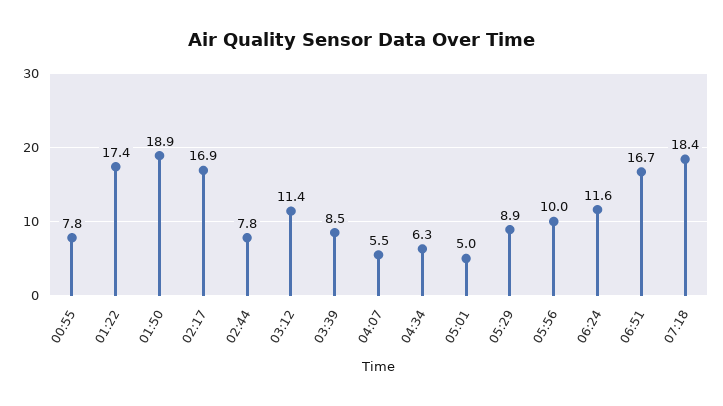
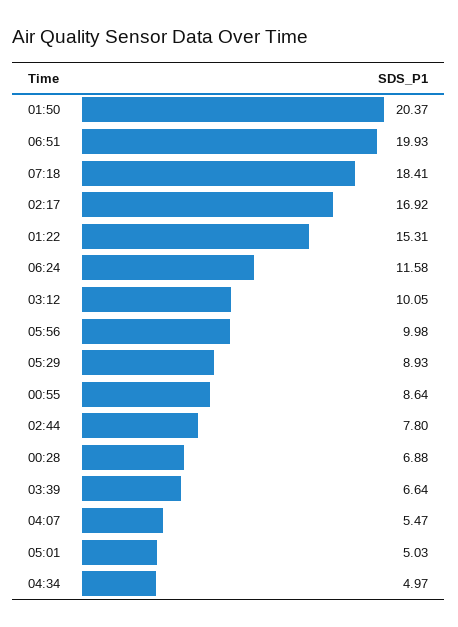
  {
-   "00:55": 7.8,
+   "00:55": 8.64,
-   "01:22": 17.4,
+   "01:22": 15.31,
-   "01:50": 18.9,
+   "01:50": 20.37,
    "02:17": 16.92,
    "02:44": 7.8,
-   "03:12": 11.4,
+   "03:12": 10.05,
-   "03:39": 8.5,
+   "03:39": 6.64,
    "04:07": 5.47,
-   "04:34": 6.3,
+   "04:34": 4.97,
    "05:01": 5.03,
    "05:29": 8.93,
    "05:56": 9.98,
    "06:24": 11.58,
-   "06:51": 16.7,
+   "06:51": 19.93,
-   "07:18": 18.41
+   "07:18": 18.41,
+   "00:28": 6.88
  }

